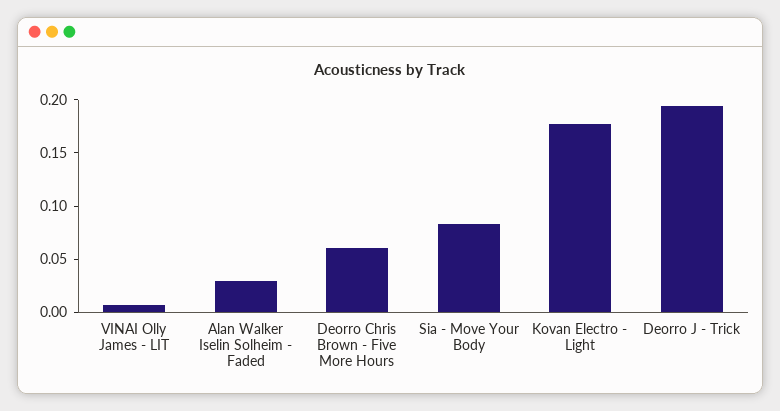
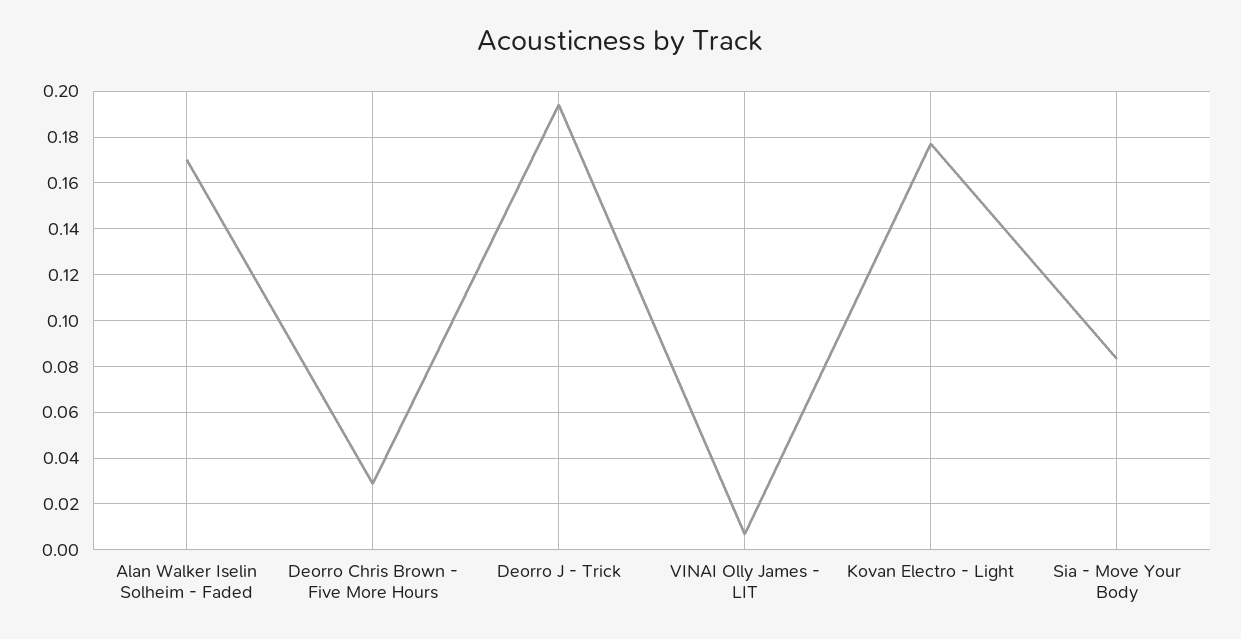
  {
    "VINAI Olly James - LIT": 0.005,
-   "Alan Walker Iselin Solheim - Faded": 0.03,
+   "Alan Walker Iselin Solheim - Faded": 0.17,
-   "Deorro Chris Brown - Five More Hours": 0.06,
+   "Deorro Chris Brown - Five More Hours": 0.03,
    "Sia - Move Your Body": 0.085,
    "Kovan Electro - Light": 0.175,
    "Deorro J - Trick": 0.195
  }

